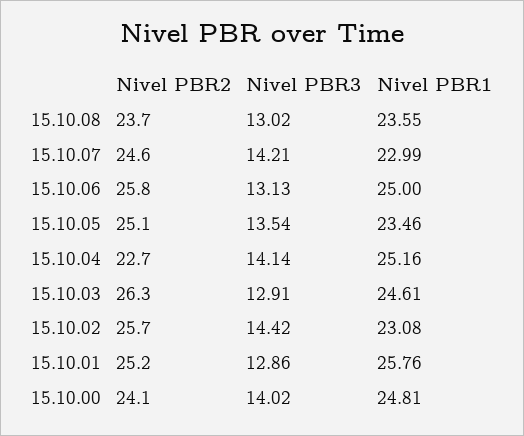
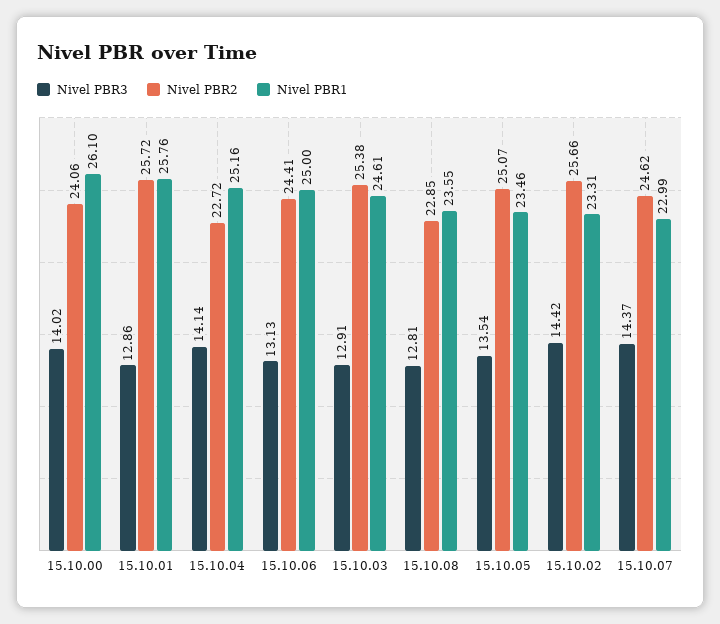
  {
    "Nivel PBR2": {
-     "15.10.08": 23.7,
+     "15.10.08": 22.85,
      "15.10.07": 24.62,
-     "15.10.06": 25.8,
+     "15.10.06": 24.41,
      "15.10.05": 25.07,
      "15.10.04": 22.72,
-     "15.10.03": 26.3,
+     "15.10.03": 25.38,
      "15.10.02": 25.66,
-     "15.10.01": 25.2,
+     "15.10.01": 25.72,
      "15.10.00": 24.06
    },
    "Nivel PBR3": {
-     "15.10.08": 13.02,
+     "15.10.08": 12.81,
-     "15.10.07": 14.21,
+     "15.10.07": 14.37,
      "15.10.06": 13.13,
      "15.10.05": 13.54,
      "15.10.04": 14.14,
      "15.10.03": 12.91,
      "15.10.02": 14.42,
      "15.10.01": 12.86,
      "15.10.00": 14.02
    },
    "Nivel PBR1": {
      "15.10.08": 23.55,
      "15.10.07": 22.99,
      "15.10.06": 25,
      "15.10.05": 23.46,
      "15.10.04": 25.16,
      "15.10.03": 24.61,
-     "15.10.02": 23.08,
+     "15.10.02": 23.31,
      "15.10.01": 25.76,
-     "15.10.00": 24.81
+     "15.10.00": 26.1
    }
  }

